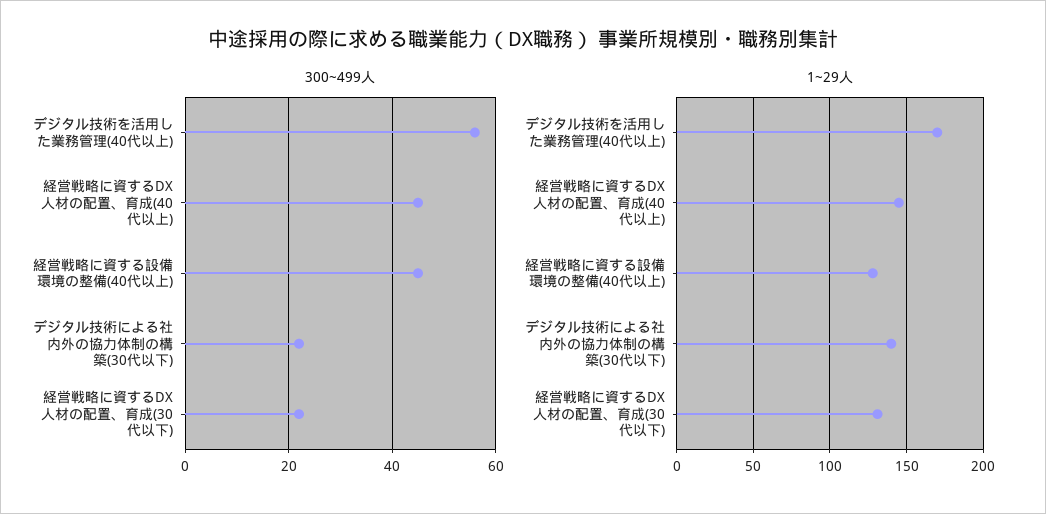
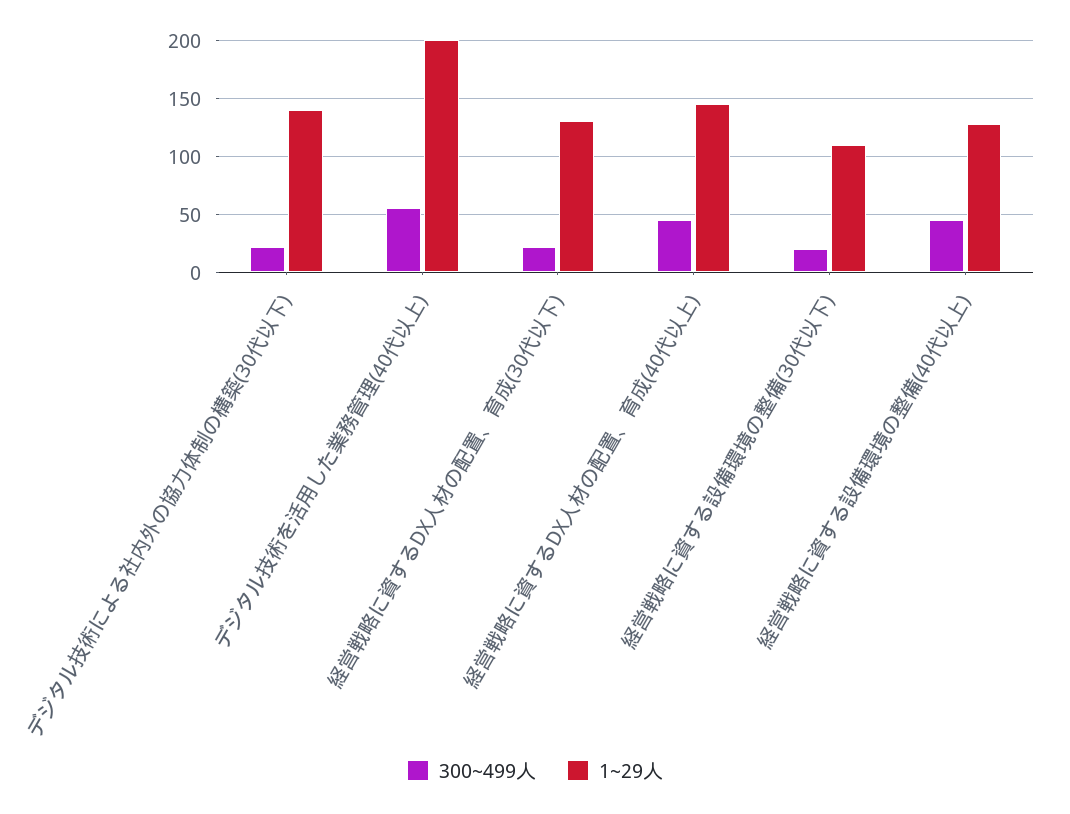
  {
    "300~499人": {
      "デジタル技術を活用した業務管理(40代以上)": 55,
      "経営戦略に資するDX人材の配置、育成(40代以上)": 45,
      "経営戦略に資する設備環境の整備(40代以上)": 45,
      "デジタル技術による社内外の協力体制の構築(30代以下)": 20,
-     "経営戦略に資するDX人材の配置、育成(30代以下)": 20
+     "経営戦略に資するDX人材の配置、育成(30代以下)": 20,
+     "経営戦略に資する設備環境の整備(30代以下)": 20
    },
    "1~29人": {
-     "デジタル技術を活用した業務管理(40代以上)": 170,
+     "デジタル技術を活用した業務管理(40代以上)": 200,
      "経営戦略に資するDX人材の配置、育成(40代以上)": 145,
      "経営戦略に資する設備環境の整備(40代以上)": 130,
      "デジタル技術による社内外の協力体制の構築(30代以下)": 140,
-     "経営戦略に資するDX人材の配置、育成(30代以下)": 130
+     "経営戦略に資するDX人材の配置、育成(30代以下)": 130,
+     "経営戦略に資する設備環境の整備(30代以下)": 110
    }
  }

